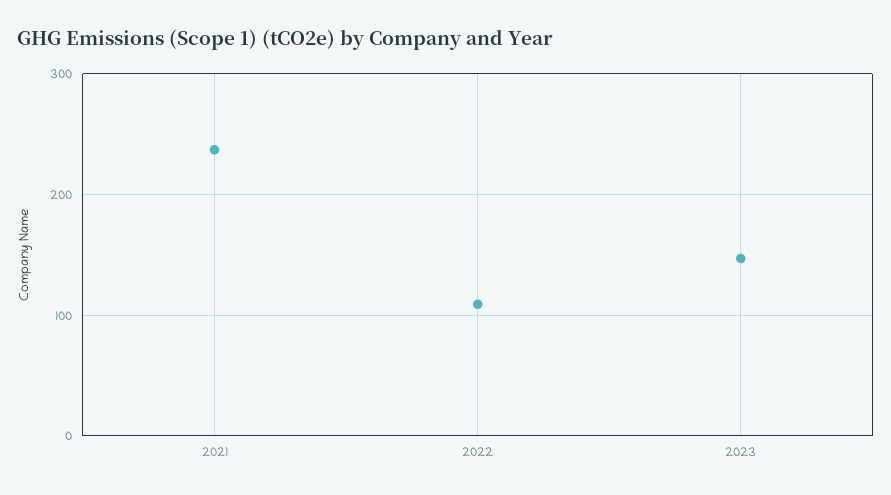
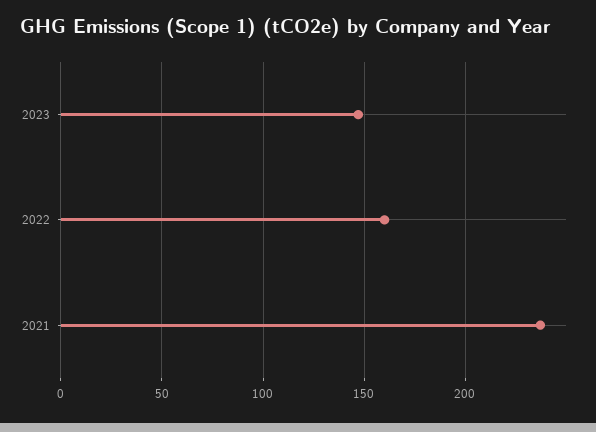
  {
    "2021": 235,
-   "2022": 110,
+   "2022": 160,
    "2023": 145
  }

